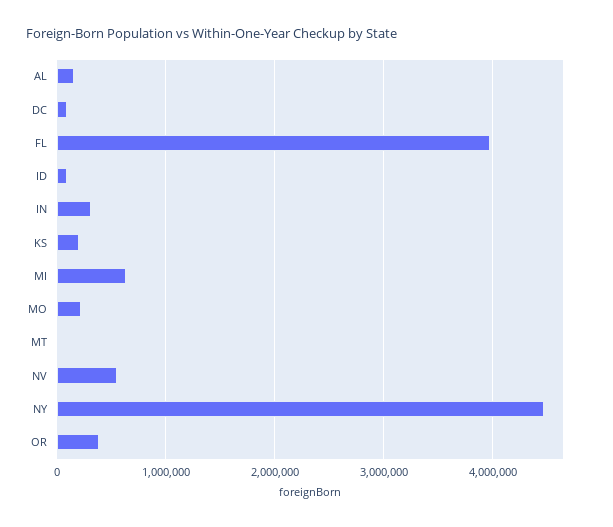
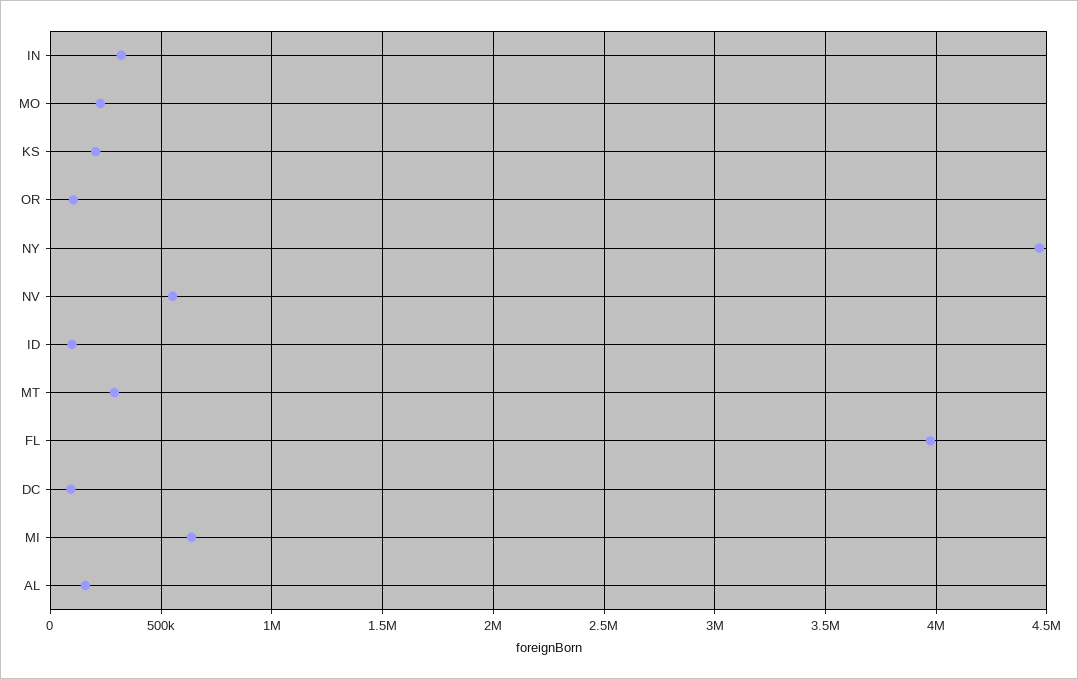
  {
    "AL": 150000,
    "DC": 100000,
    "FL": 3950000,
    "ID": 100000,
    "IN": 300000,
    "KS": 200000,
    "MI": 650000,
    "MO": 250000,
-   "MT": 0,
+   "MT": 300000,
    "NV": 550000,
    "NY": 4450000,
-   "OR": 400000
+   "OR": 100000
  }

